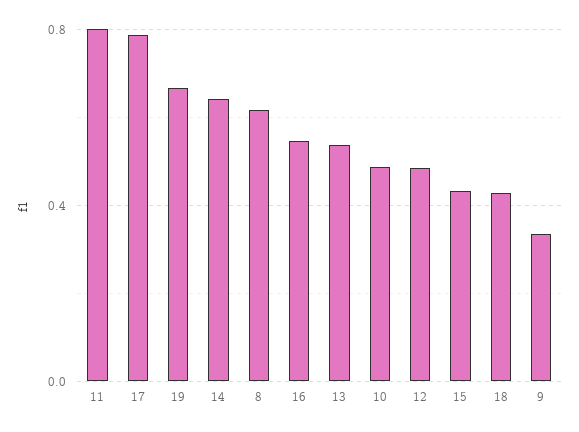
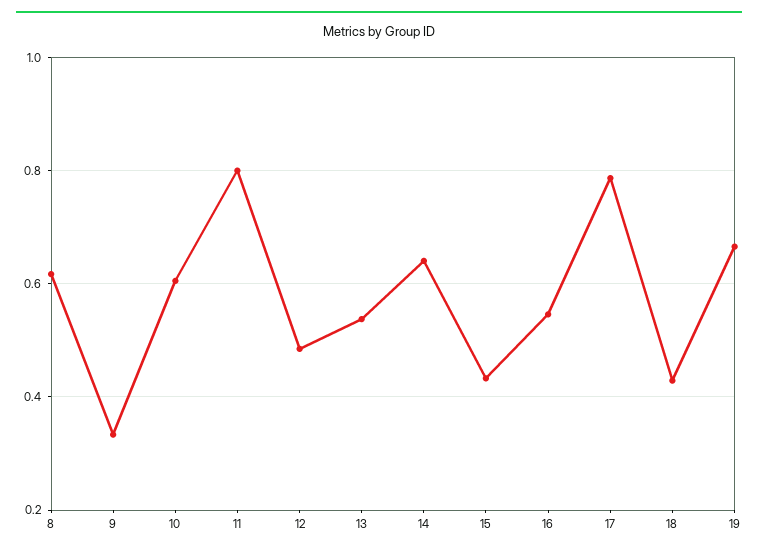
  {
    "11": 0.8,
    "17": 0.78,
    "19": 0.66,
    "14": 0.64,
    "8": 0.62,
    "16": 0.54,
    "13": 0.54,
-   "10": 0.5,
+   "10": 0.6,
    "12": 0.48,
    "15": 0.44,
    "18": 0.42,
    "9": 0.34
  }

